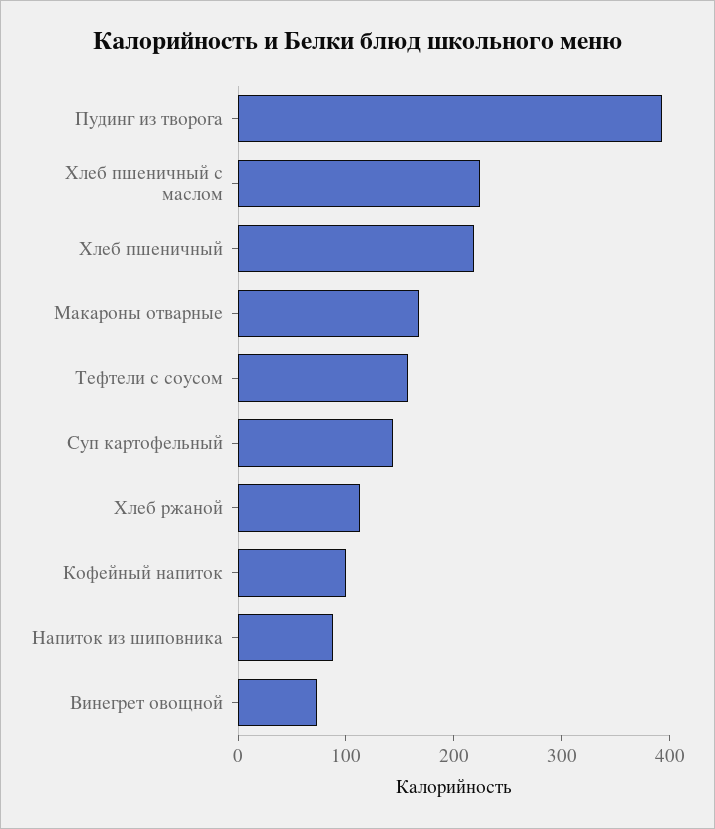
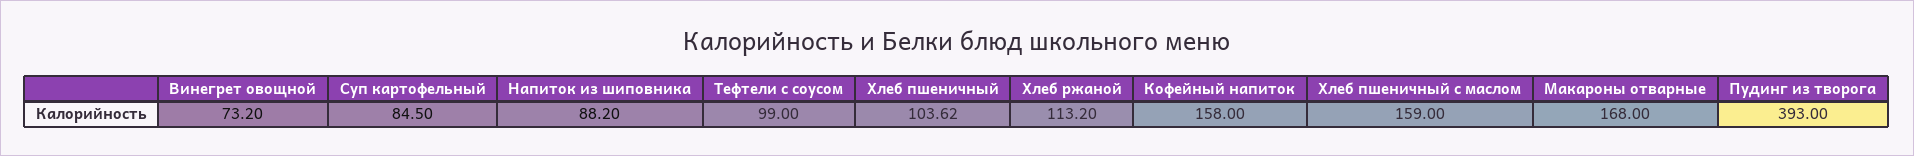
  {
    "Пудинг из творога": 393,
-   "Хлеб пшеничный с маслом": 220,
+   "Хлеб пшеничный с маслом": 159,
-   "Хлеб пшеничный": 220,
+   "Хлеб пшеничный": 103.62,
    "Макароны отварные": 168,
-   "Тефтели с соусом": 160,
+   "Тефтели с соусом": 99,
-   "Суп картофельный": 140,
+   "Суп картофельный": 84.5,
    "Хлеб ржаной": 113.2,
-   "Кофейный напиток": 100,
+   "Кофейный напиток": 158,
    "Напиток из шиповника": 88.2,
    "Винегрет овощной": 73.2
  }

